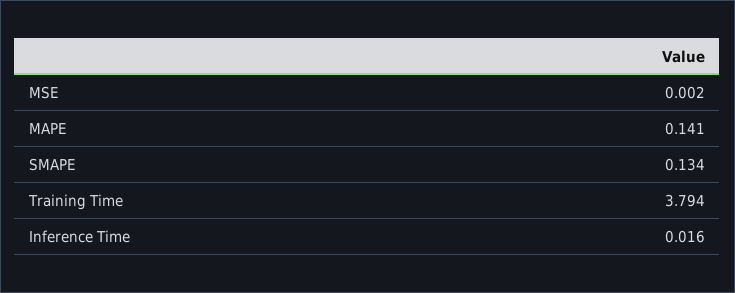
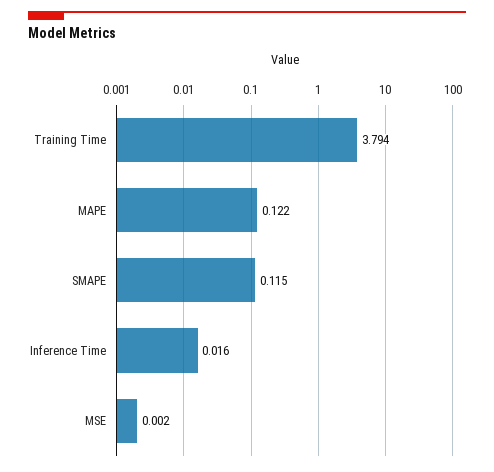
  {
    "MSE": 0.002,
-   "MAPE": 0.141,
+   "MAPE": 0.122,
-   "SMAPE": 0.134,
+   "SMAPE": 0.115,
    "Training Time": 3.794,
    "Inference Time": 0.016
  }

